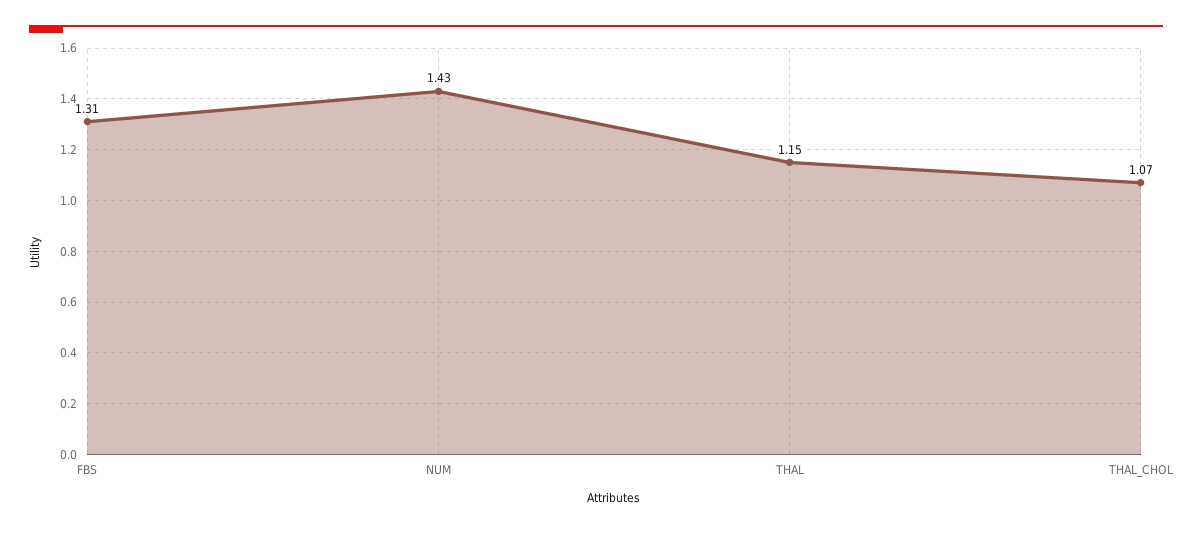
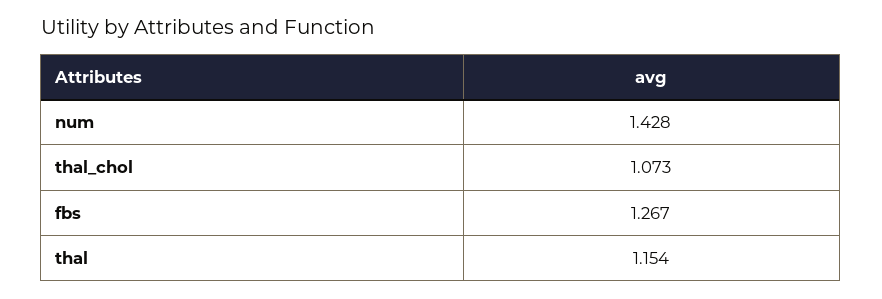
  {
-   "FBS": 1.31,
+   "FBS": 1.267,
    "NUM": 1.428,
    "THAL": 1.154,
    "THAL_CHOL": 1.073
  }

